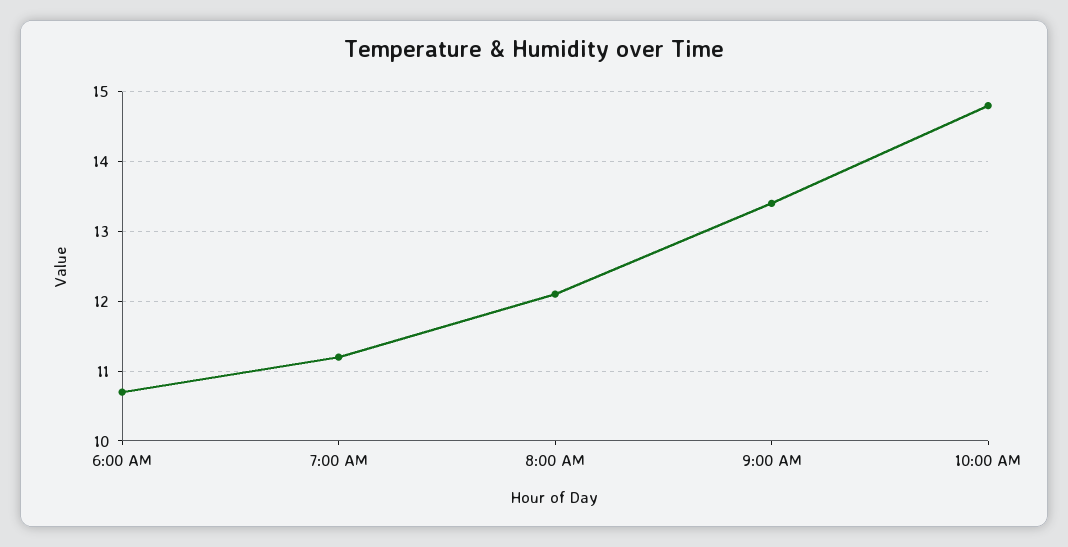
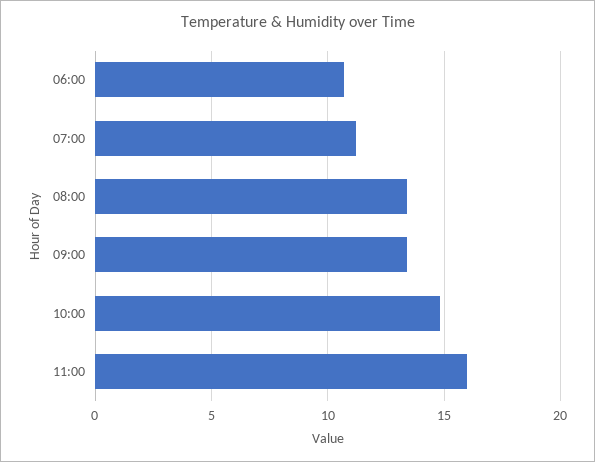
  {
    "6:00 AM": 10.7,
    "7:00 AM": 11.2,
-   "8:00 AM": 12.1,
+   "8:00 AM": 13.5,
    "9:00 AM": 13.4,
-   "10:00 AM": 14.8
+   "10:00 AM": 14.8,
+   "11:00": 16
  }

